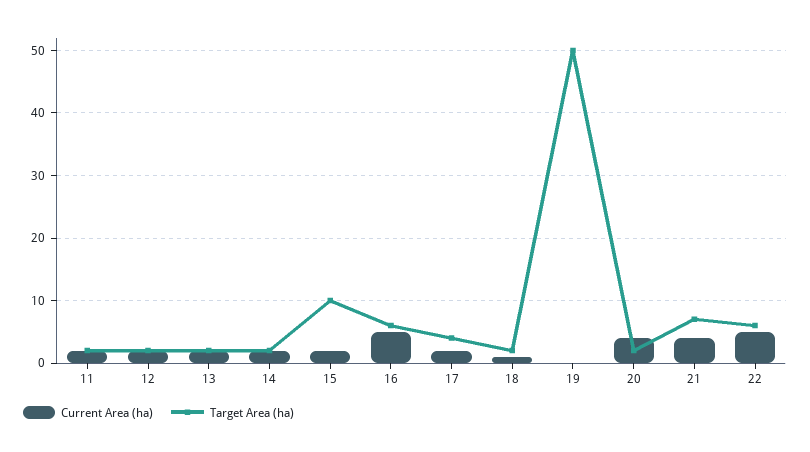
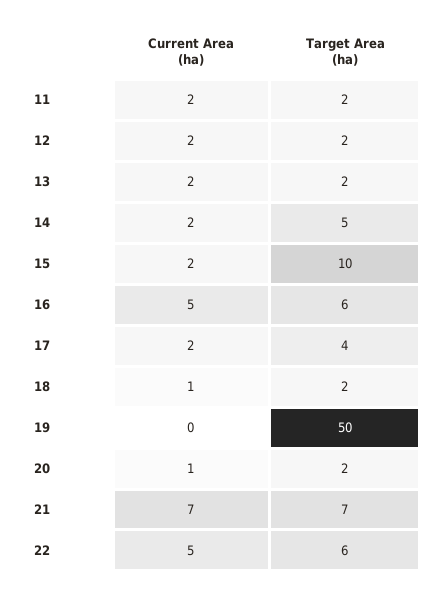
  {
    "Current Area (ha)": {
      "11": 2,
      "12": 2,
      "13": 2,
      "14": 2,
      "15": 2,
      "16": 5,
      "17": 2,
      "18": 1,
      "19": 0,
-     "20": 4,
+     "20": 1,
-     "21": 4,
+     "21": 7,
      "22": 5
    },
    "Target Area (ha)": {
      "11": 2,
      "12": 2,
      "13": 2,
-     "14": 2,
+     "14": 5,
      "15": 10,
      "16": 6,
      "17": 4,
      "18": 2,
      "19": 50,
      "20": 2,
      "21": 7,
      "22": 6
    }
  }

